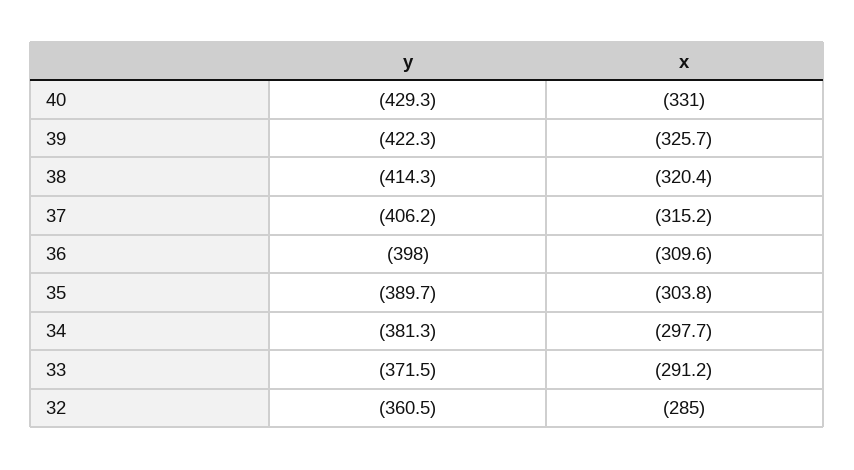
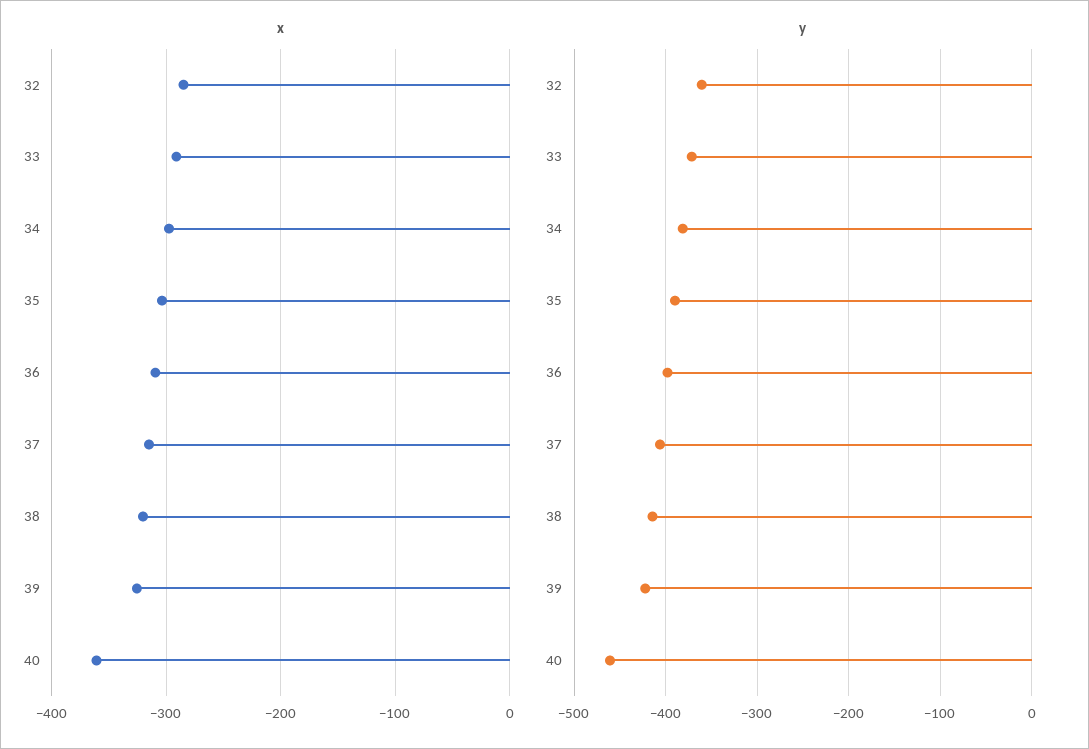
  {
    "y": {
-     "40": -429.3,
+     "40": -460,
      "39": -422.3,
      "38": -414.3,
      "37": -406.2,
      "36": -398,
      "35": -389.7,
      "34": -381.3,
      "33": -371.5,
      "32": -360.5
    },
    "x": {
-     "40": -331,
+     "40": -360,
      "39": -325.7,
      "38": -320.4,
      "37": -315.2,
      "36": -309.6,
      "35": -303.8,
      "34": -297.7,
      "33": -291.2,
      "32": -285
    }
  }

